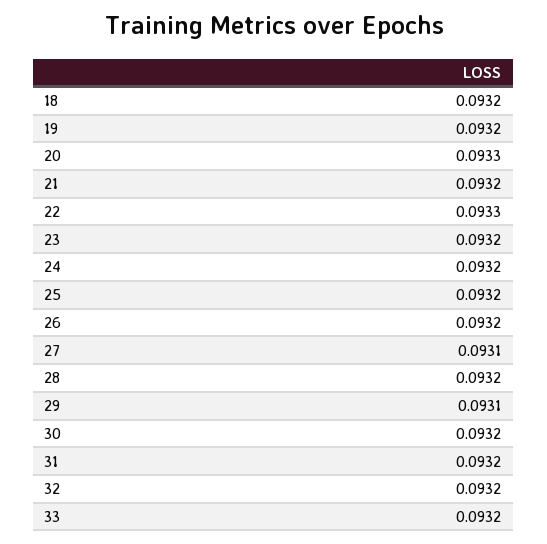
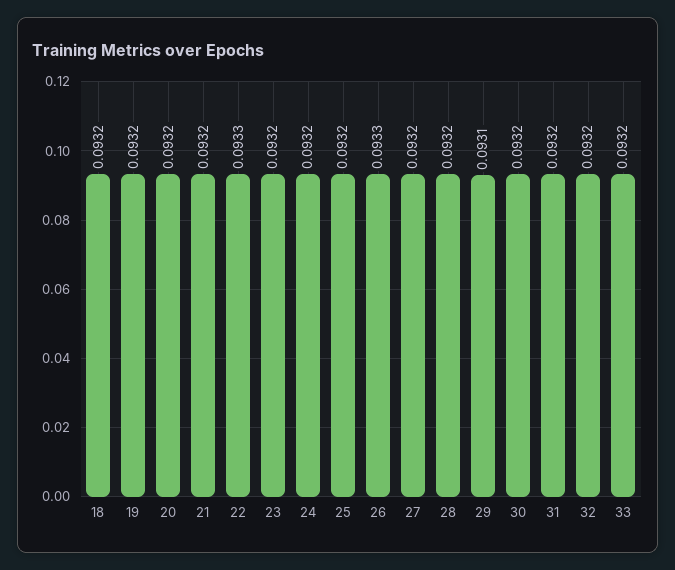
  {
    "18": 0.0932,
    "19": 0.0932,
-   "20": 0.0933,
+   "20": 0.0932,
    "21": 0.0932,
    "22": 0.0933,
    "23": 0.0932,
    "24": 0.0932,
    "25": 0.0932,
-   "26": 0.0932,
+   "26": 0.0933,
-   "27": 0.0931,
+   "27": 0.0932,
    "28": 0.0932,
    "29": 0.0931,
    "30": 0.0932,
    "31": 0.0932,
    "32": 0.0932,
    "33": 0.0932
  }

